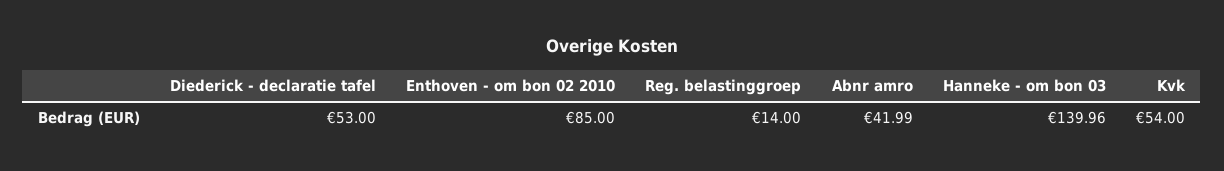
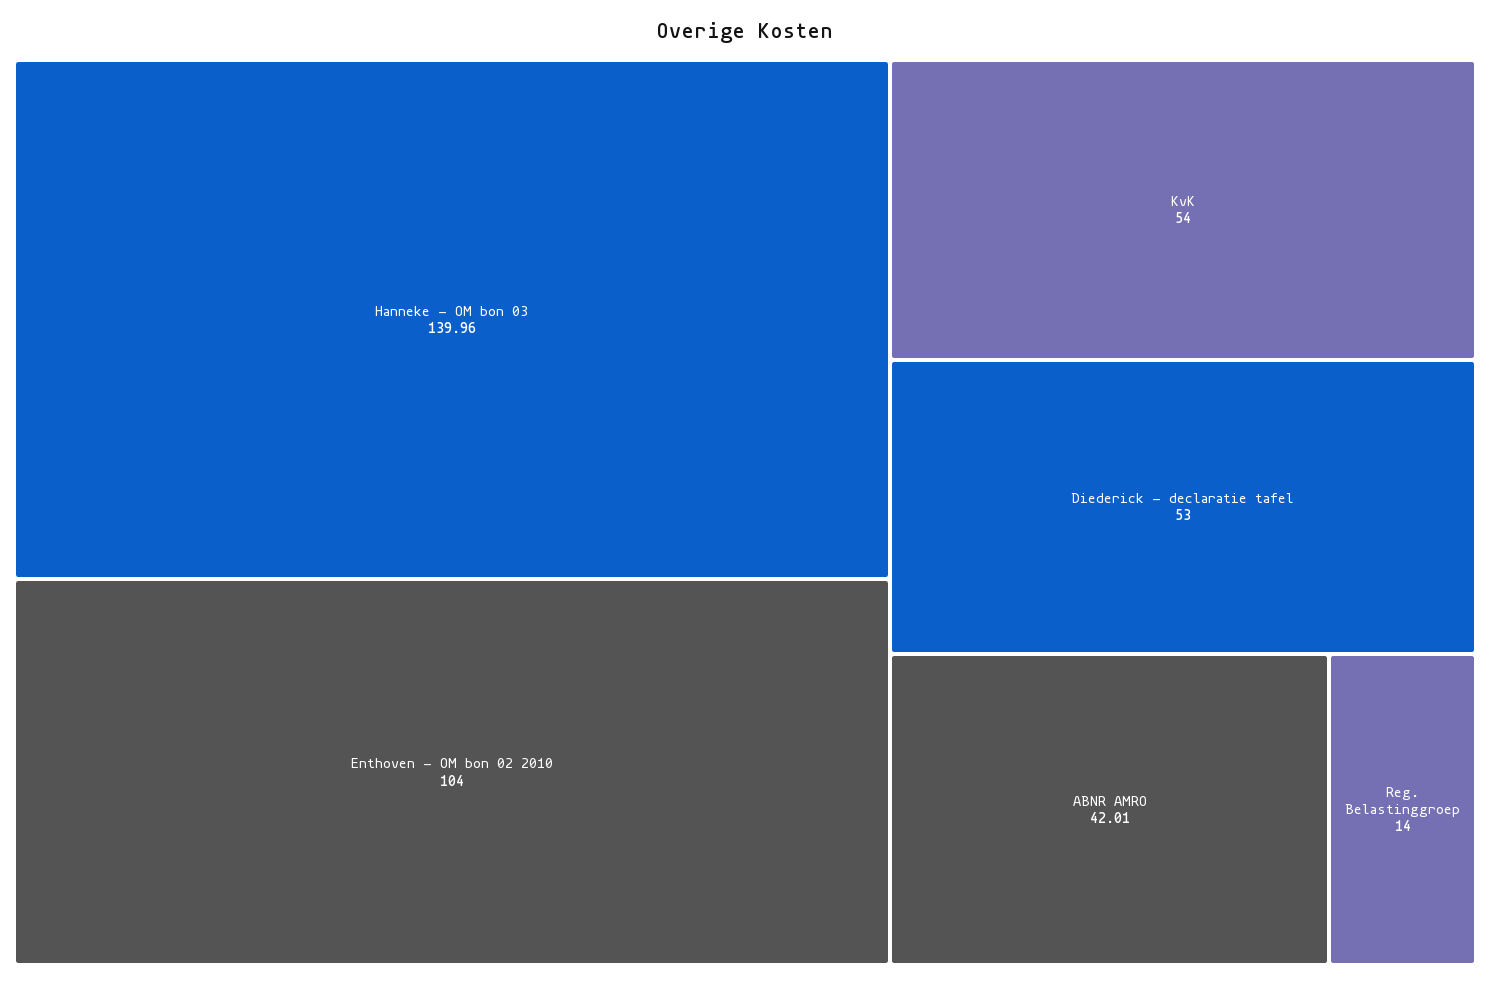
  {
    "Diederick - declaratie tafel": 53,
-   "Enthoven - om bon 02 2010": 85,
+   "Enthoven - om bon 02 2010": 104,
    "Reg. belastinggroep": 14,
-   "Abnr amro": 41.99,
+   "Abnr amro": 42.01,
    "Hanneke - om bon 03": 139.96,
    "Kvk": 54
  }

